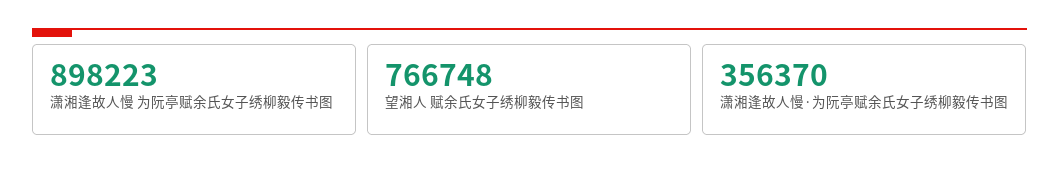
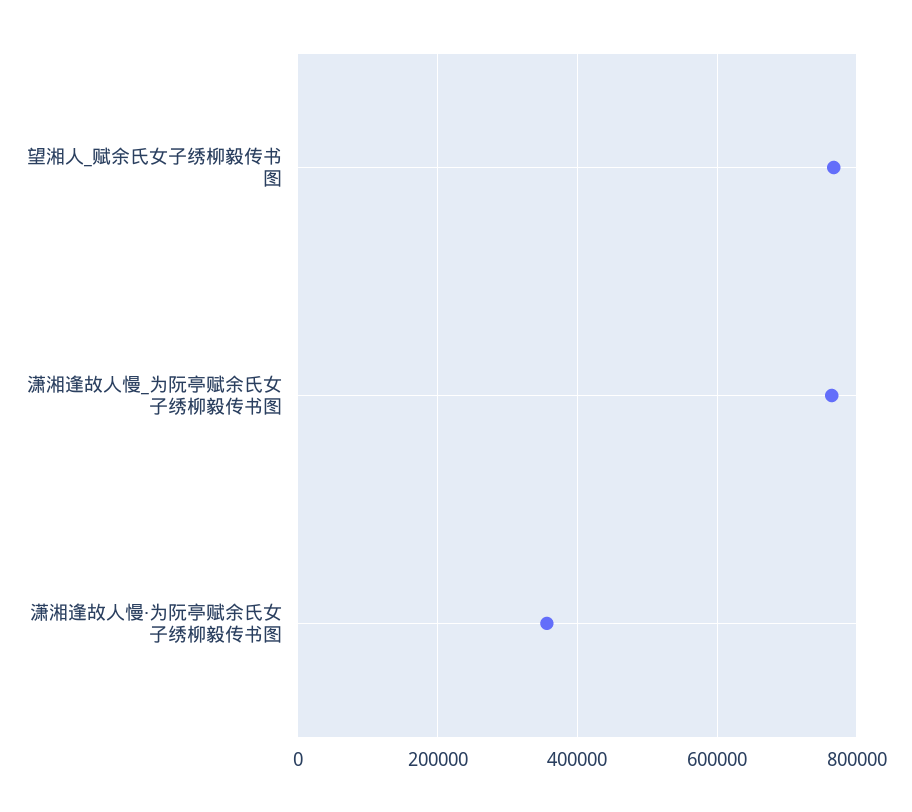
  {
-   "潇湘逢故人慢 为阮亭赋余氏女子绣柳毅传书图": 898223,
+   "潇湘逢故人慢 为阮亭赋余氏女子绣柳毅传书图": 760000,
    "望湘人 赋余氏女子绣柳毅传书图": 766748,
    "潇湘逢故人慢·为阮亭赋余氏女子绣柳毅传书图": 356370
  }

